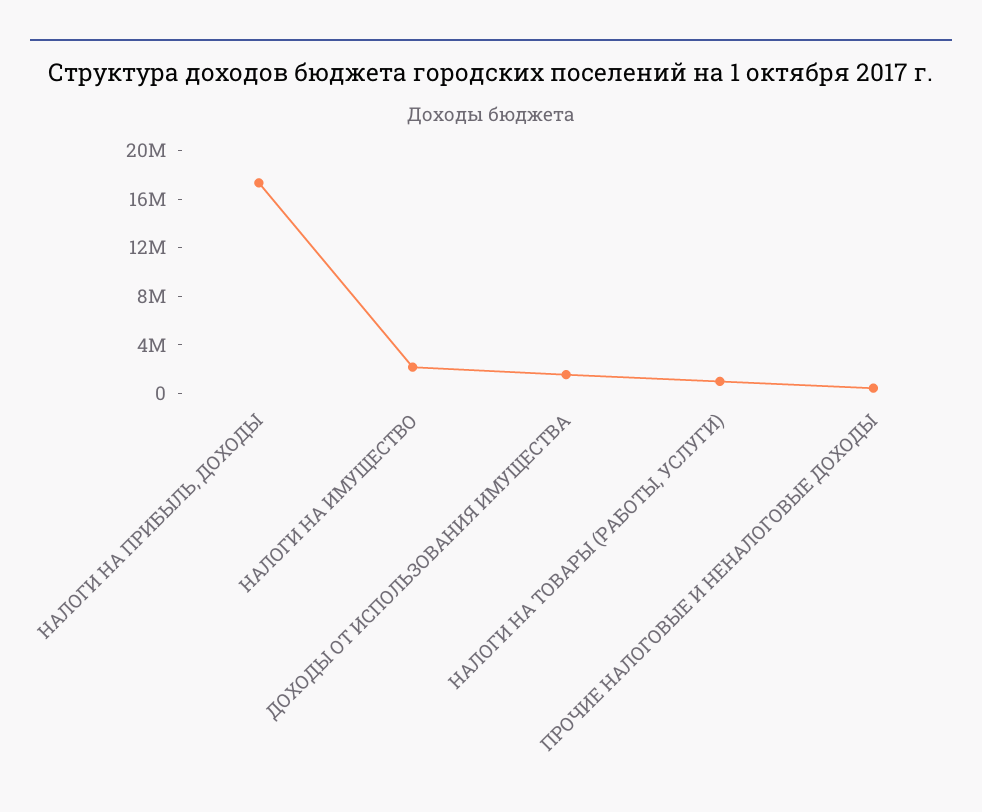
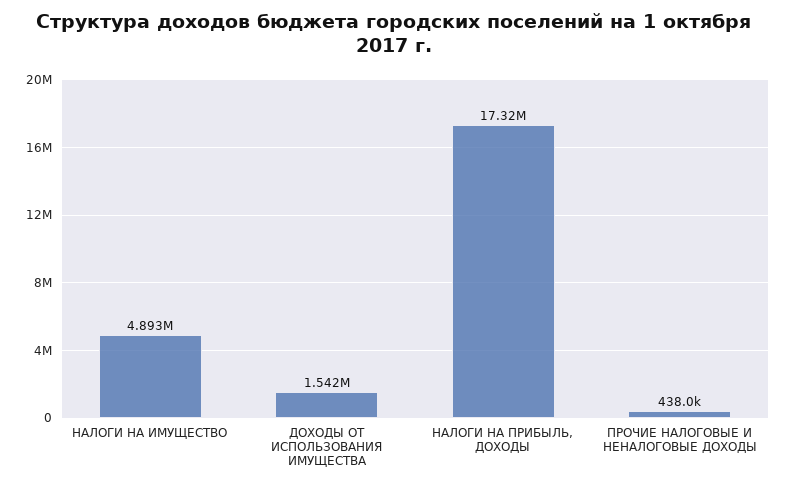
  {
    "НАЛОГИ НА ПРИБЫЛЬ, ДОХОДЫ": 17320000,
-   "НАЛОГИ НА ИМУЩЕСТВО": 2000000,
+   "НАЛОГИ НА ИМУЩЕСТВО": 4893000,
    "ДОХОДЫ ОТ ИСПОЛЬЗОВАНИЯ ИМУЩЕСТВА": 1542000,
-   "НАЛОГИ НА ТОВАРЫ (РАБОТЫ, УСЛУГИ)": 1000000,
    "ПРОЧИЕ НАЛОГОВЫЕ И НЕНАЛОГОВЫЕ ДОХОДЫ": 438000
  }

